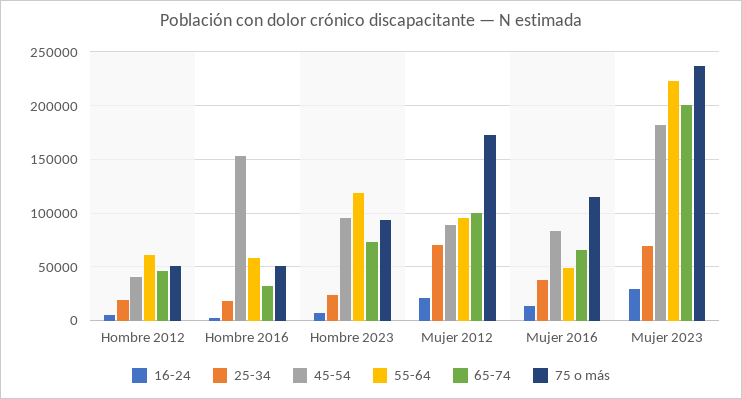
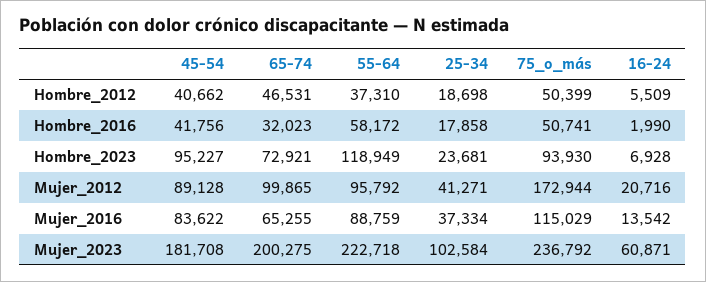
  {
    "16-24": {
      "Hombre 2012": 5509,
      "Hombre 2016": 1990,
      "Hombre 2023": 6928,
      "Mujer 2012": 20716,
      "Mujer 2016": 13542,
-     "Mujer 2023": 30000
+     "Mujer 2023": 60871
    },
    "25-34": {
      "Hombre 2012": 18698,
      "Hombre 2016": 17858,
      "Hombre 2023": 23681,
-     "Mujer 2012": 70000,
+     "Mujer 2012": 41271,
      "Mujer 2016": 37334,
-     "Mujer 2023": 70000
+     "Mujer 2023": 102584
    },
    "45-54": {
      "Hombre 2012": 40662,
-     "Hombre 2016": 150000,
+     "Hombre 2016": 41756,
      "Hombre 2023": 95227,
      "Mujer 2012": 89128,
      "Mujer 2016": 83622,
      "Mujer 2023": 181708
    },
    "55-64": {
-     "Hombre 2012": 60000,
+     "Hombre 2012": 37310,
      "Hombre 2016": 58172,
      "Hombre 2023": 118949,
      "Mujer 2012": 95792,
-     "Mujer 2016": 50000,
+     "Mujer 2016": 88759,
      "Mujer 2023": 222718
    },
    "65-74": {
      "Hombre 2012": 46531,
      "Hombre 2016": 32023,
      "Hombre 2023": 72921,
      "Mujer 2012": 99865,
      "Mujer 2016": 65255,
      "Mujer 2023": 200275
    },
    "75 o más": {
      "Hombre 2012": 50399,
      "Hombre 2016": 50741,
      "Hombre 2023": 93930,
      "Mujer 2012": 172944,
      "Mujer 2016": 115029,
      "Mujer 2023": 236792
    }
  }

